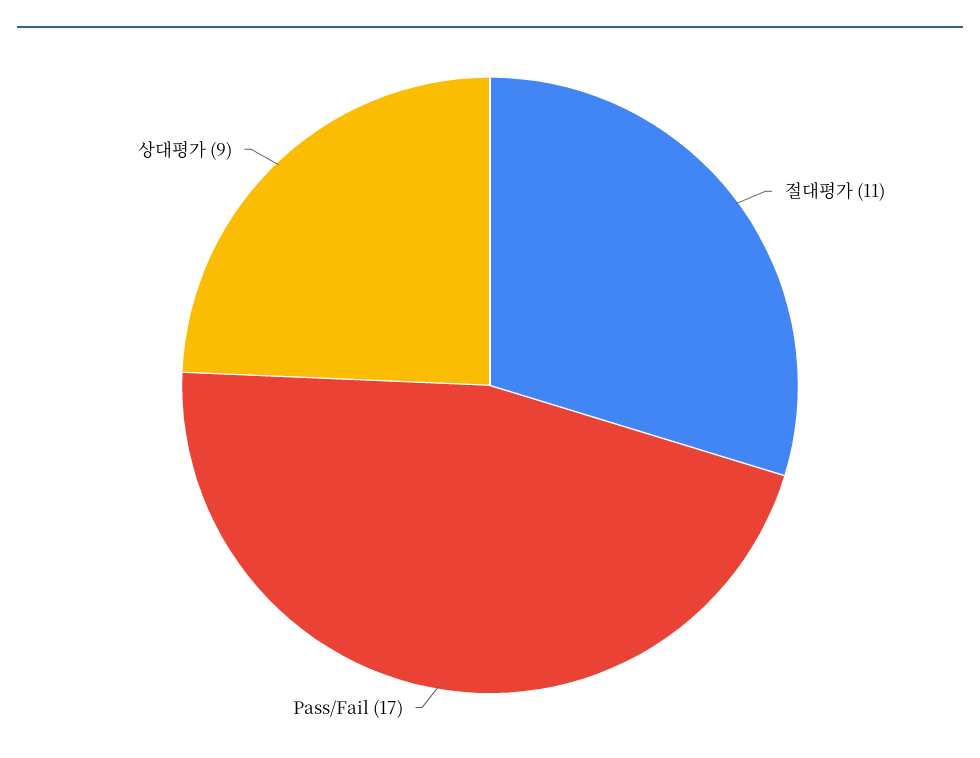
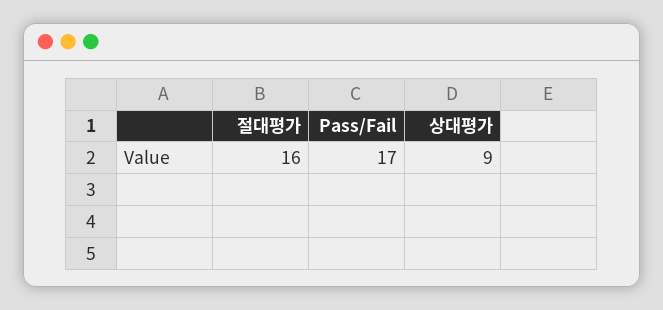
  {
-   "절대평가": 11,
+   "절대평가": 16,
    "Pass/Fail": 17,
    "상대평가": 9
  }

